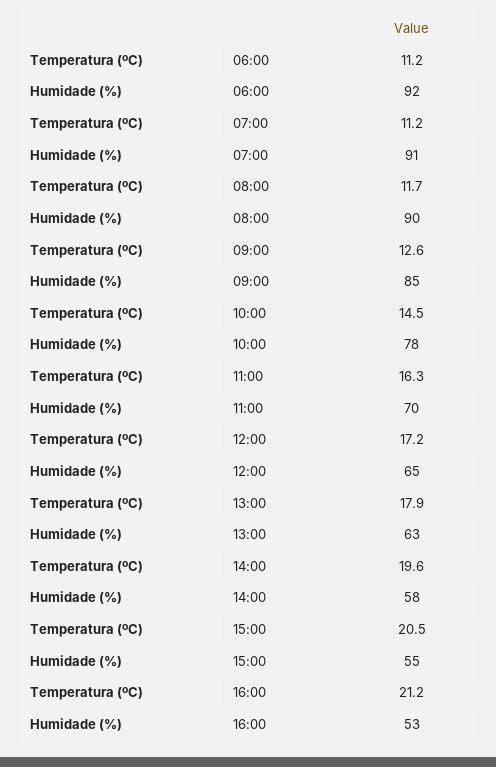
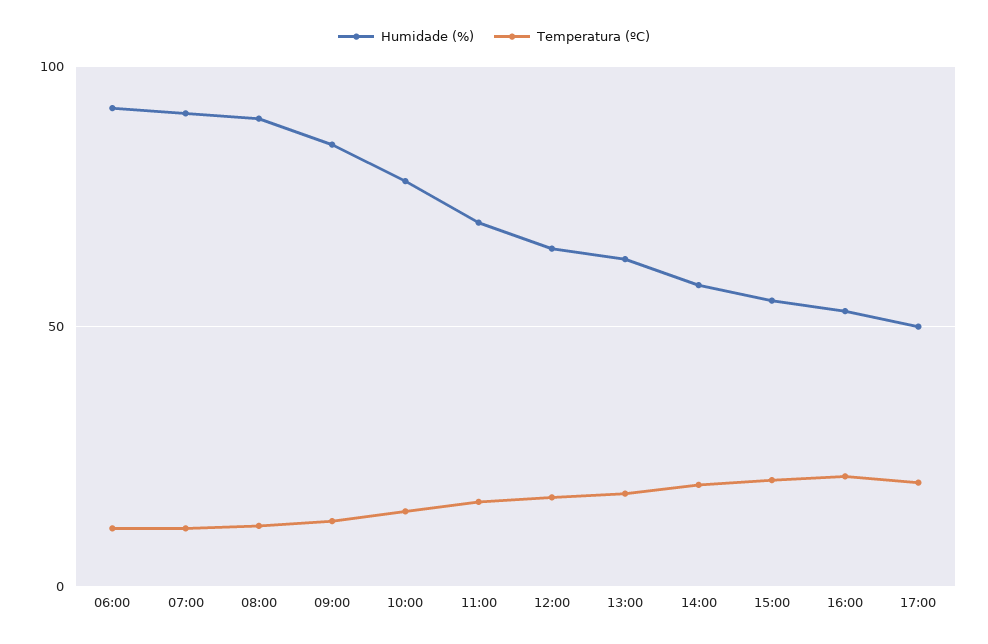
  {
    "Temperatura (ºC)": {
      "06:00": 11.2,
      "07:00": 11.2,
      "08:00": 11.7,
      "09:00": 12.6,
      "10:00": 14.5,
      "11:00": 16.3,
      "12:00": 17.2,
      "13:00": 17.9,
      "14:00": 19.6,
      "15:00": 20.5,
-     "16:00": 21.2
+     "16:00": 21.2,
+     "17:00": 20
    },
    "Humidade (%)": {
      "06:00": 92,
      "07:00": 91,
      "08:00": 90,
      "09:00": 85,
      "10:00": 78,
      "11:00": 70,
      "12:00": 65,
      "13:00": 63,
      "14:00": 58,
      "15:00": 55,
-     "16:00": 53
+     "16:00": 53,
+     "17:00": 50
    }
  }

